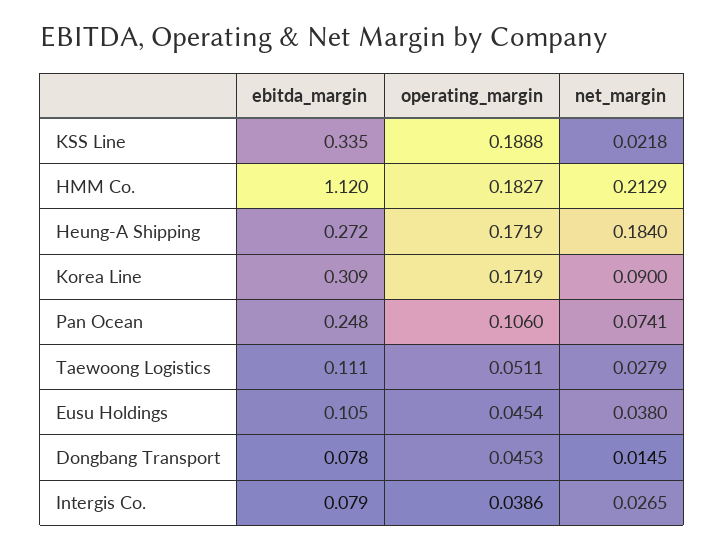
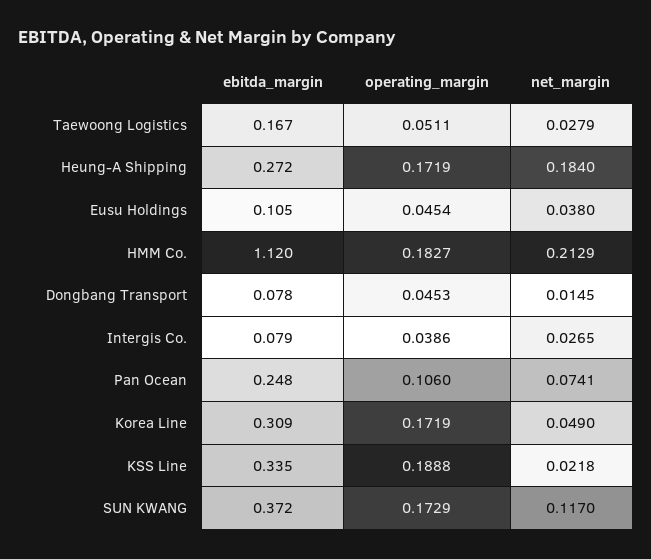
  {
    "ebitda_margin": {
      "KSS Line": 0.335,
      "HMM Co.": 1.12,
      "Heung-A Shipping": 0.272,
      "Korea Line": 0.309,
      "Pan Ocean": 0.248,
-     "Taewoong Logistics": 0.111,
+     "Taewoong Logistics": 0.167,
      "Eusu Holdings": 0.105,
      "Dongbang Transport": 0.078,
-     "Intergis Co.": 0.079
+     "Intergis Co.": 0.079,
+     "SUN KWANG": 0.372
    },
    "operating_margin": {
      "KSS Line": 0.1888,
      "HMM Co.": 0.1827,
      "Heung-A Shipping": 0.1719,
      "Korea Line": 0.1719,
      "Pan Ocean": 0.106,
      "Taewoong Logistics": 0.0511,
      "Eusu Holdings": 0.0454,
      "Dongbang Transport": 0.0453,
-     "Intergis Co.": 0.0386
+     "Intergis Co.": 0.0386,
+     "SUN KWANG": 0.1729
    },
    "net_margin": {
      "KSS Line": 0.0218,
      "HMM Co.": 0.2129,
      "Heung-A Shipping": 0.184,
-     "Korea Line": 0.09,
+     "Korea Line": 0.049,
      "Pan Ocean": 0.0741,
      "Taewoong Logistics": 0.0279,
      "Eusu Holdings": 0.038,
      "Dongbang Transport": 0.0145,
-     "Intergis Co.": 0.0265
+     "Intergis Co.": 0.0265,
+     "SUN KWANG": 0.117
    }
  }

